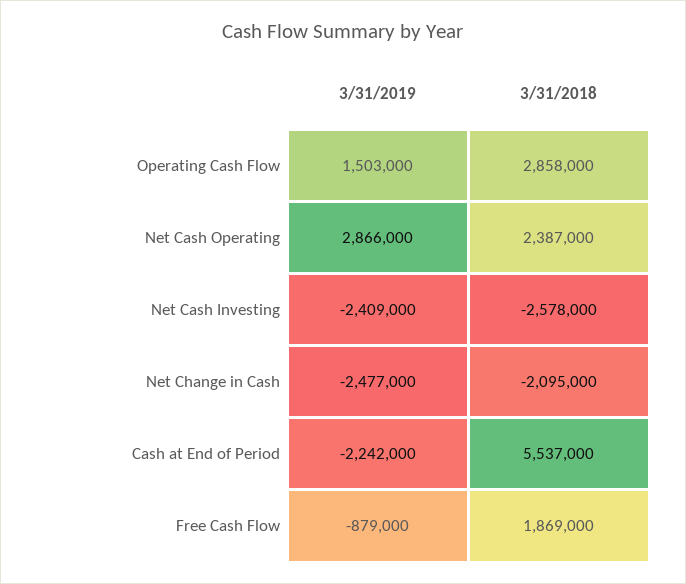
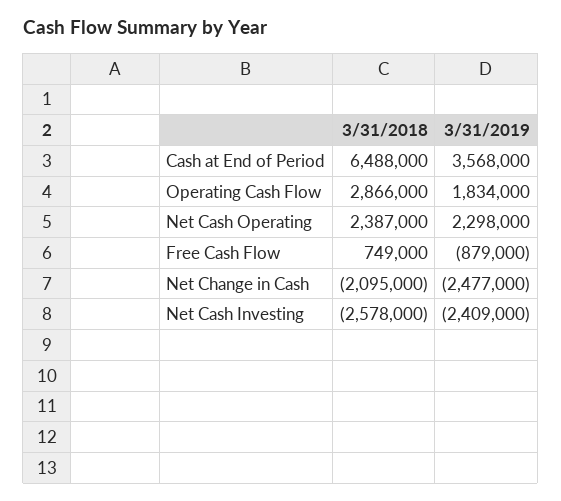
  {
    "3/31/2019": {
-     "Operating Cash Flow": 1503000,
+     "Operating Cash Flow": 1834000,
-     "Net Cash Operating": 2866000,
+     "Net Cash Operating": 2298000,
      "Net Cash Investing": -2409000,
      "Net Change in Cash": -2477000,
-     "Cash at End of Period": -2242000,
+     "Cash at End of Period": 3568000,
      "Free Cash Flow": -879000
    },
    "3/31/2018": {
-     "Operating Cash Flow": 2858000,
+     "Operating Cash Flow": 2866000,
      "Net Cash Operating": 2387000,
      "Net Cash Investing": -2578000,
      "Net Change in Cash": -2095000,
-     "Cash at End of Period": 5537000,
+     "Cash at End of Period": 6488000,
-     "Free Cash Flow": 1869000
+     "Free Cash Flow": 749000
    }
  }

